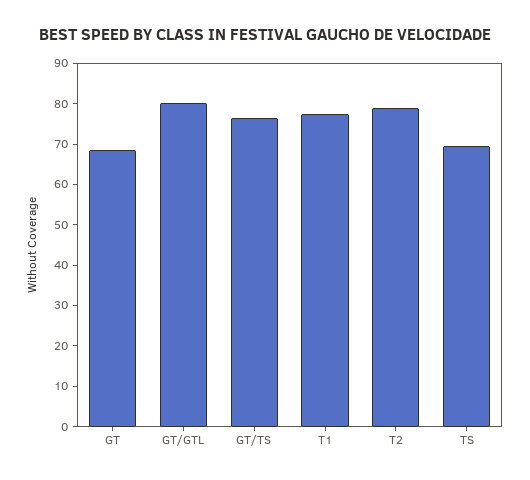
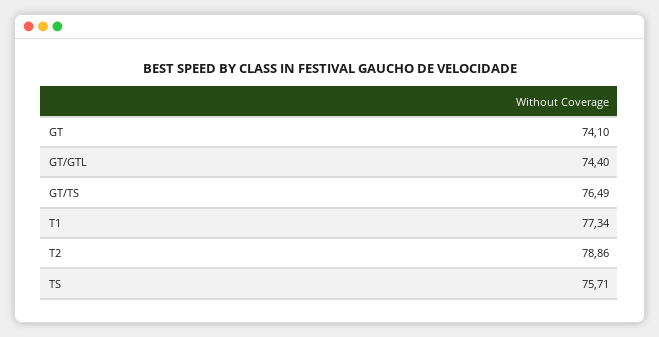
  {
-   "GT": 68,
+   "GT": 74.1,
-   "GT/GTL": 80,
+   "GT/GTL": 74.4,
    "GT/TS": 76.49,
    "T1": 77.34,
    "T2": 78.86,
-   "TS": 70
+   "TS": 75.71
  }

